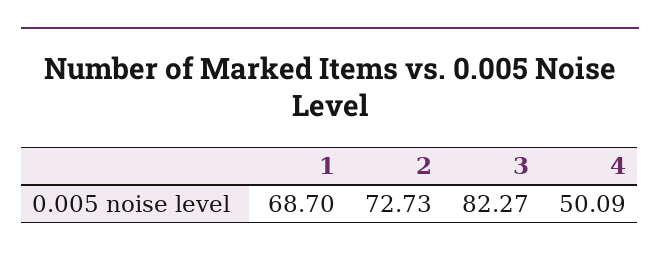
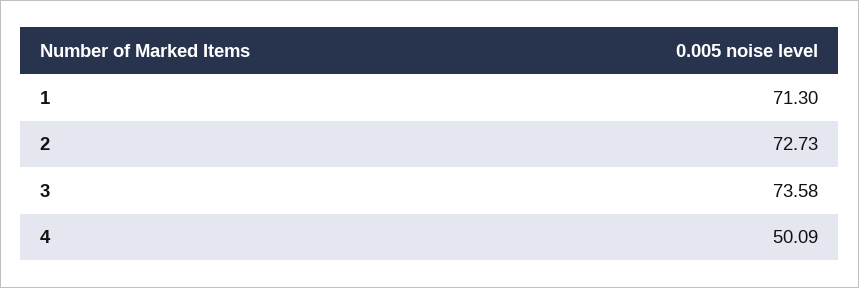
  {
-   "1": 68.7,
+   "1": 71.3,
    "2": 72.73,
-   "3": 82.27,
+   "3": 73.58,
    "4": 50.09
  }

